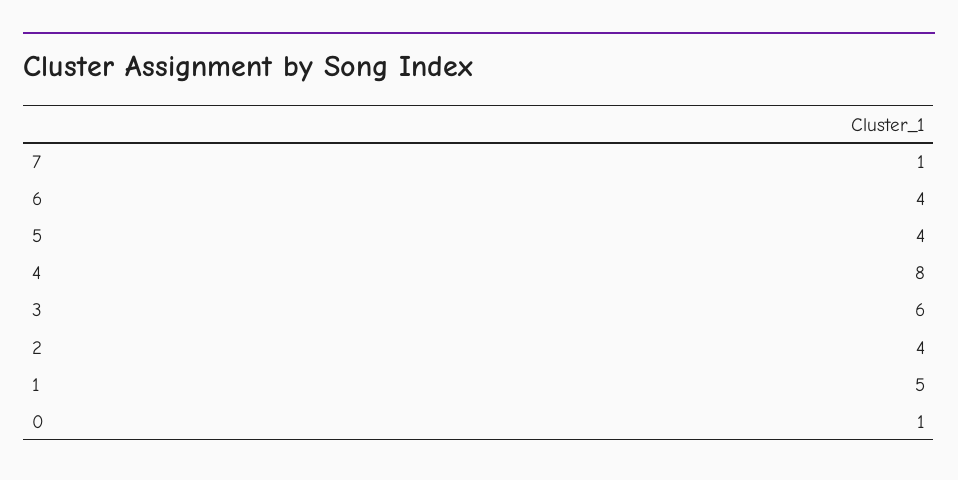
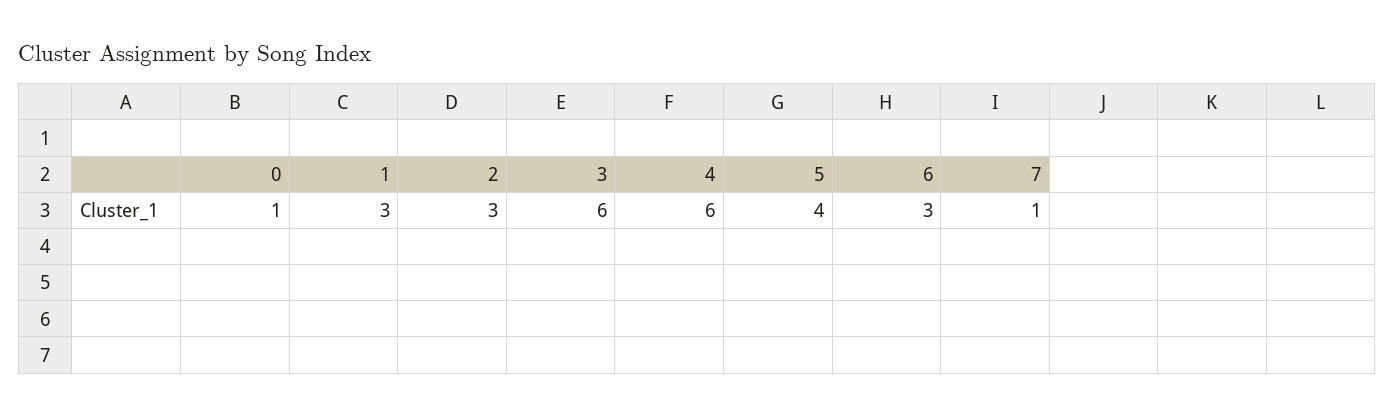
  {
    "7": 1,
-   "6": 4,
+   "6": 3,
    "5": 4,
-   "4": 8,
+   "4": 6,
    "3": 6,
-   "2": 4,
+   "2": 3,
-   "1": 5,
+   "1": 3,
    "0": 1
  }

